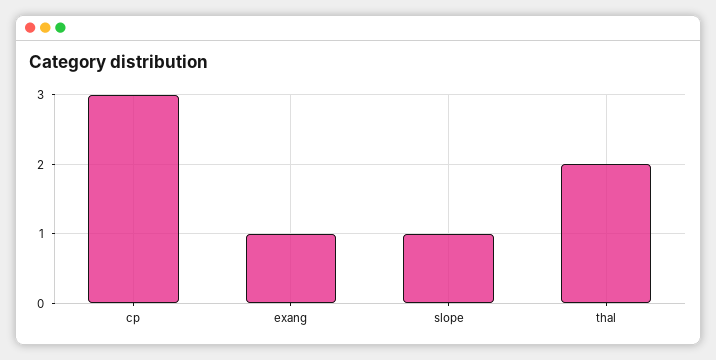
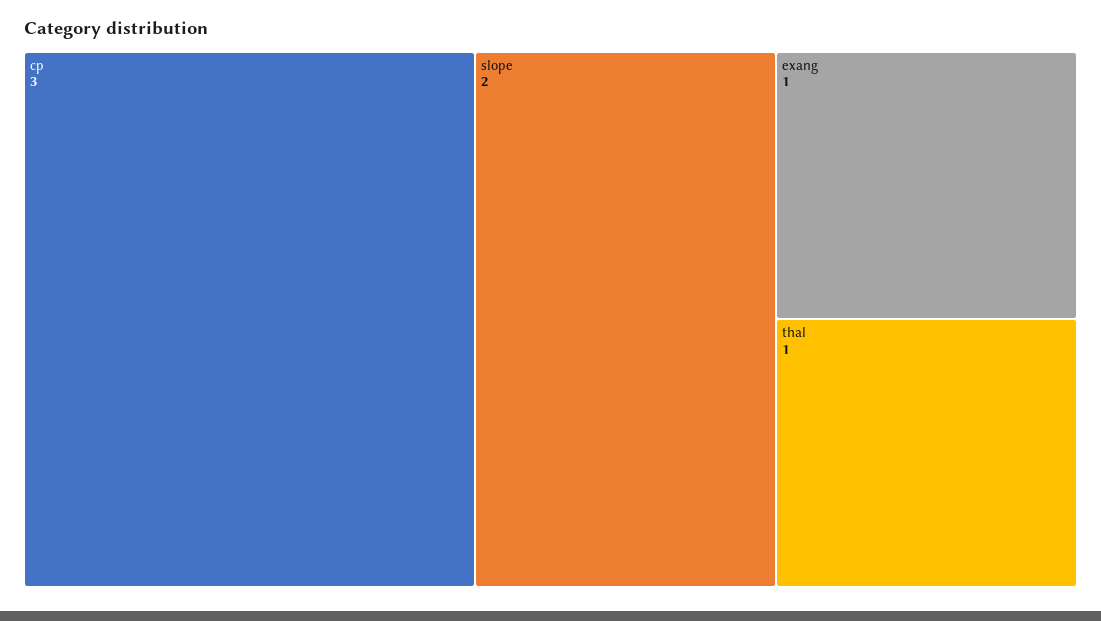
  {
    "cp": 3,
    "exang": 1,
-   "slope": 1,
+   "slope": 2,
-   "thal": 2
+   "thal": 1
  }

